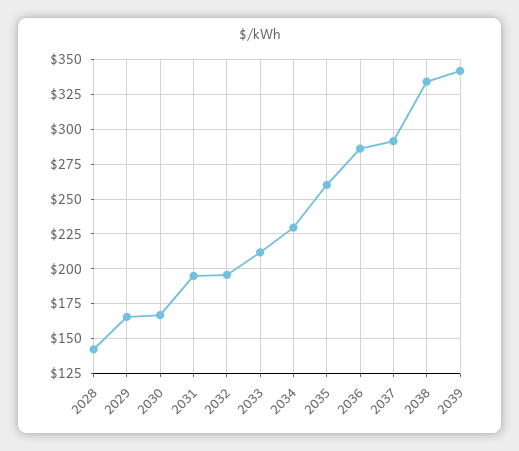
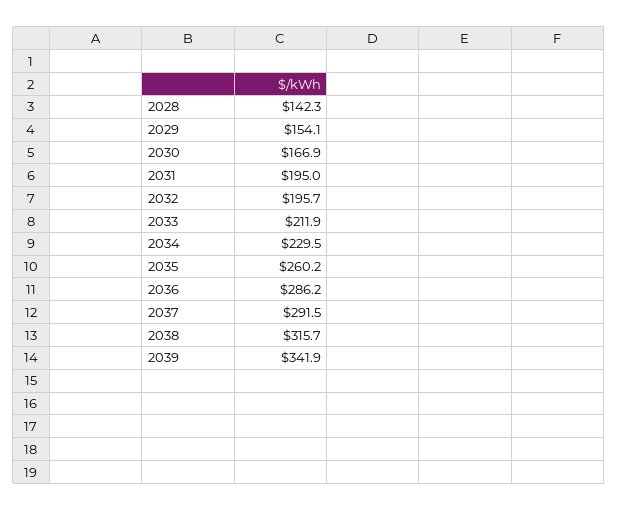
  {
    "2028": 142.3,
-   "2029": 165,
+   "2029": 154.1,
    "2030": 166.9,
    "2031": 195,
    "2032": 195.7,
    "2033": 211.9,
    "2034": 229.5,
    "2035": 260.2,
    "2036": 286.2,
    "2037": 291.5,
-   "2038": 335,
+   "2038": 315.7,
    "2039": 341.9
  }

